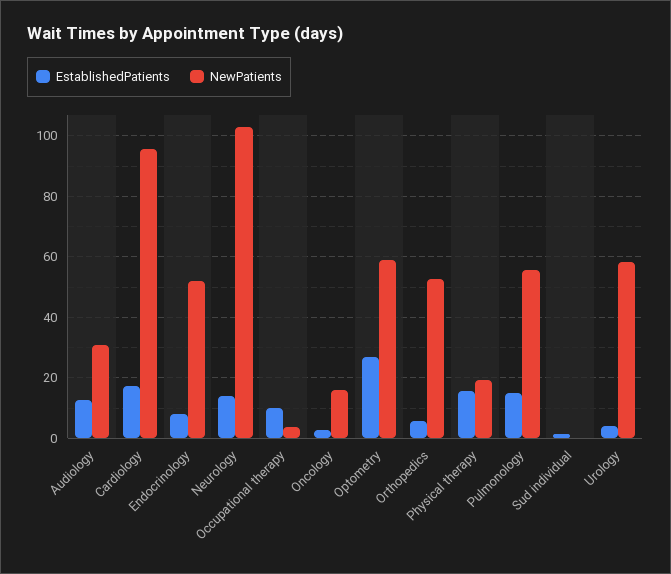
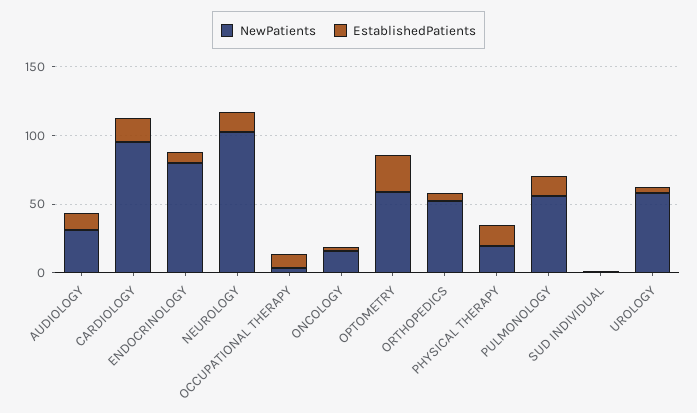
  {
    "EstablishedPatients": {
      "Audiology": 12,
      "Cardiology": 18,
      "Endocrinology": 8,
      "Neurology": 14,
      "Occupational therapy": 10,
      "Oncology": 2,
      "Optometry": 26,
      "Orthopedics": 6,
      "Physical therapy": 16,
      "Pulmonology": 14,
      "Sud individual": 2,
      "Urology": 4
    },
    "NewPatients": {
      "Audiology": 30,
      "Cardiology": 96,
-     "Endocrinology": 52,
+     "Endocrinology": 80,
      "Neurology": 102,
      "Occupational therapy": 4,
      "Oncology": 16,
      "Optometry": 58,
      "Orthopedics": 52,
      "Physical therapy": 20,
      "Pulmonology": 56,
      "Sud individual": 0,
      "Urology": 58
    }
  }

